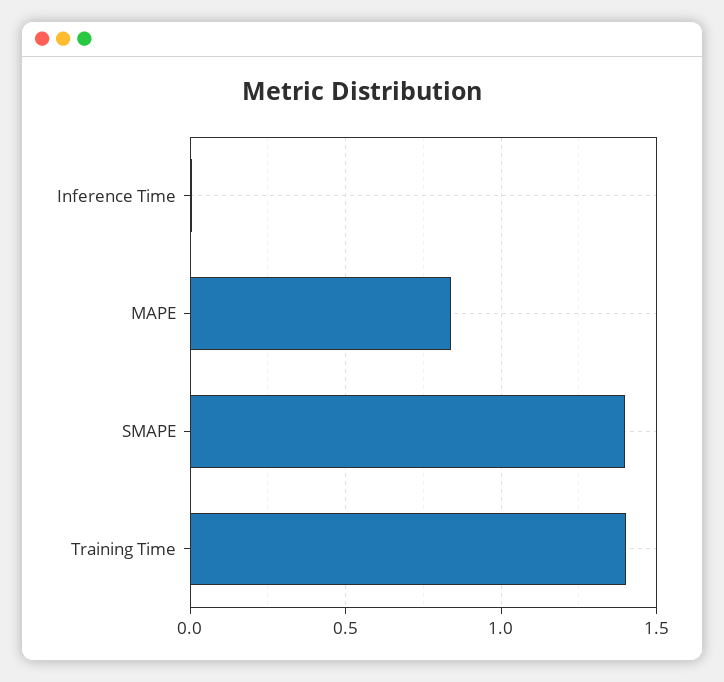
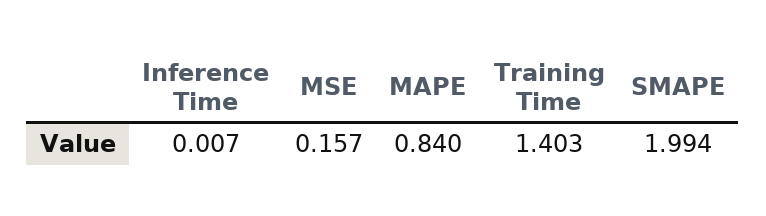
  {
    "Inference Time": 0.007,
    "MAPE": 0.84,
-   "SMAPE": 1.4,
+   "SMAPE": 1.994,
-   "Training Time": 1.403
+   "Training Time": 1.403,
+   "MSE": 0.157
  }

